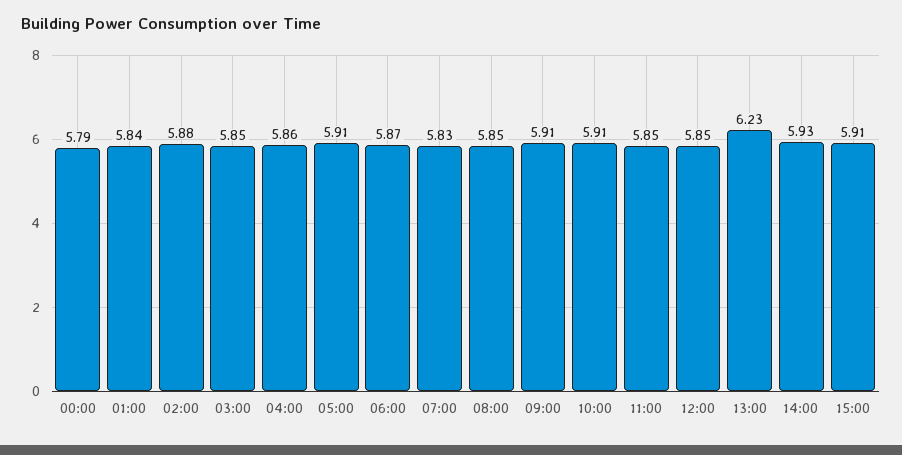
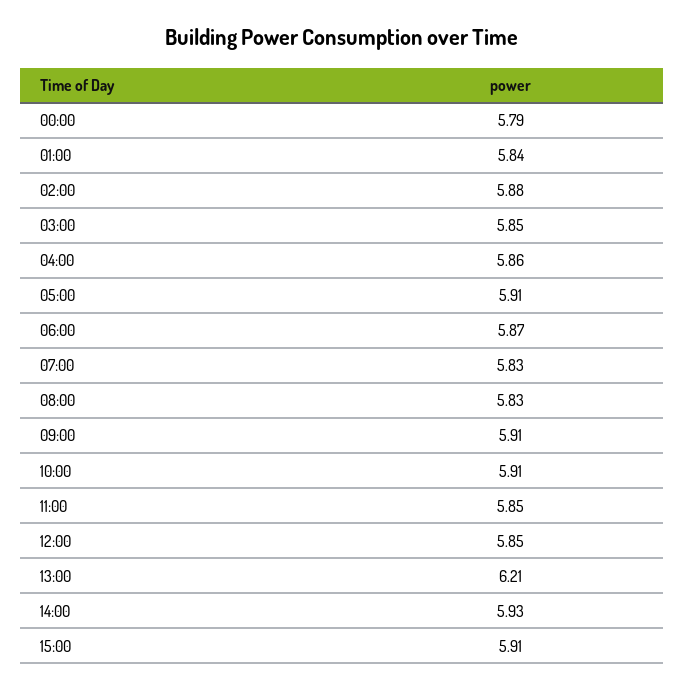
  {
    "00:00": 5.79,
    "01:00": 5.84,
    "02:00": 5.88,
    "03:00": 5.85,
    "04:00": 5.86,
    "05:00": 5.91,
    "06:00": 5.87,
    "07:00": 5.83,
-   "08:00": 5.85,
+   "08:00": 5.83,
    "09:00": 5.91,
    "10:00": 5.91,
    "11:00": 5.85,
    "12:00": 5.85,
-   "13:00": 6.23,
+   "13:00": 6.21,
    "14:00": 5.93,
    "15:00": 5.91
  }

